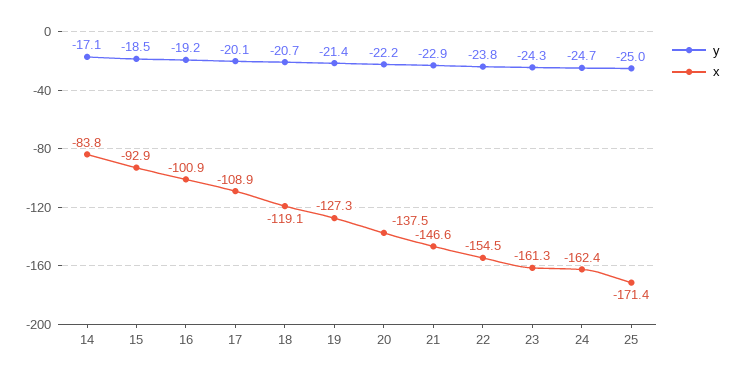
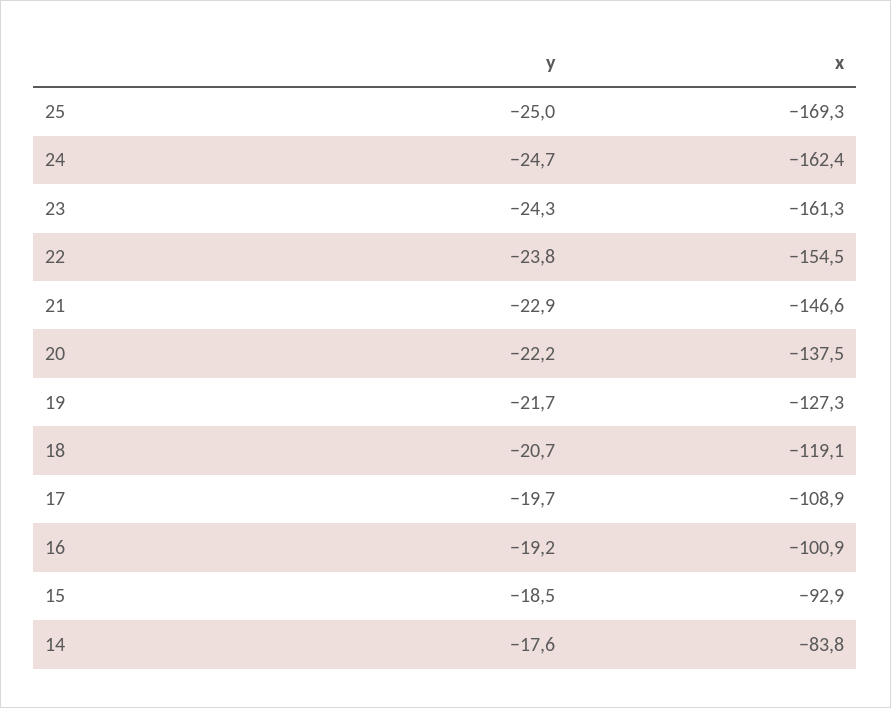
  {
    "y": {
-     "14": -17.1,
+     "14": -17.6,
      "15": -18.5,
      "16": -19.2,
-     "17": -20.1,
+     "17": -19.7,
      "18": -20.7,
-     "19": -21.4,
+     "19": -21.7,
      "20": -22.2,
      "21": -22.9,
      "22": -23.8,
      "23": -24.3,
      "24": -24.7,
      "25": -25
    },
    "x": {
      "14": -83.8,
      "15": -92.9,
      "16": -100.9,
      "17": -108.9,
      "18": -119.1,
      "19": -127.3,
      "20": -137.5,
      "21": -146.6,
      "22": -154.5,
      "23": -161.3,
      "24": -162.4,
-     "25": -171.4
+     "25": -169.3
    }
  }

